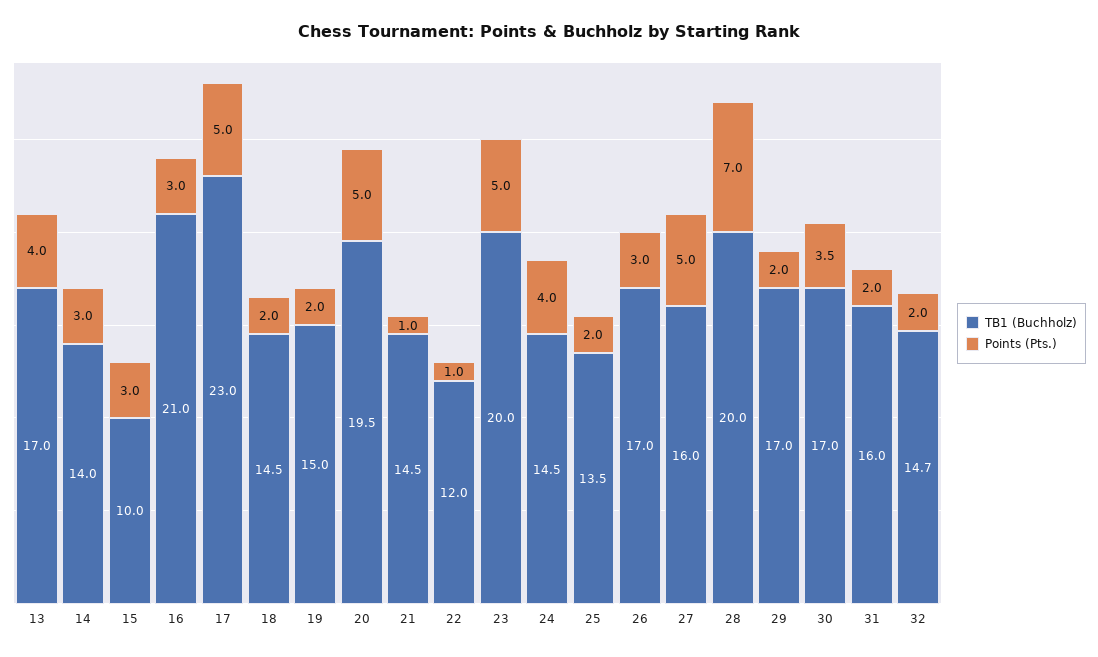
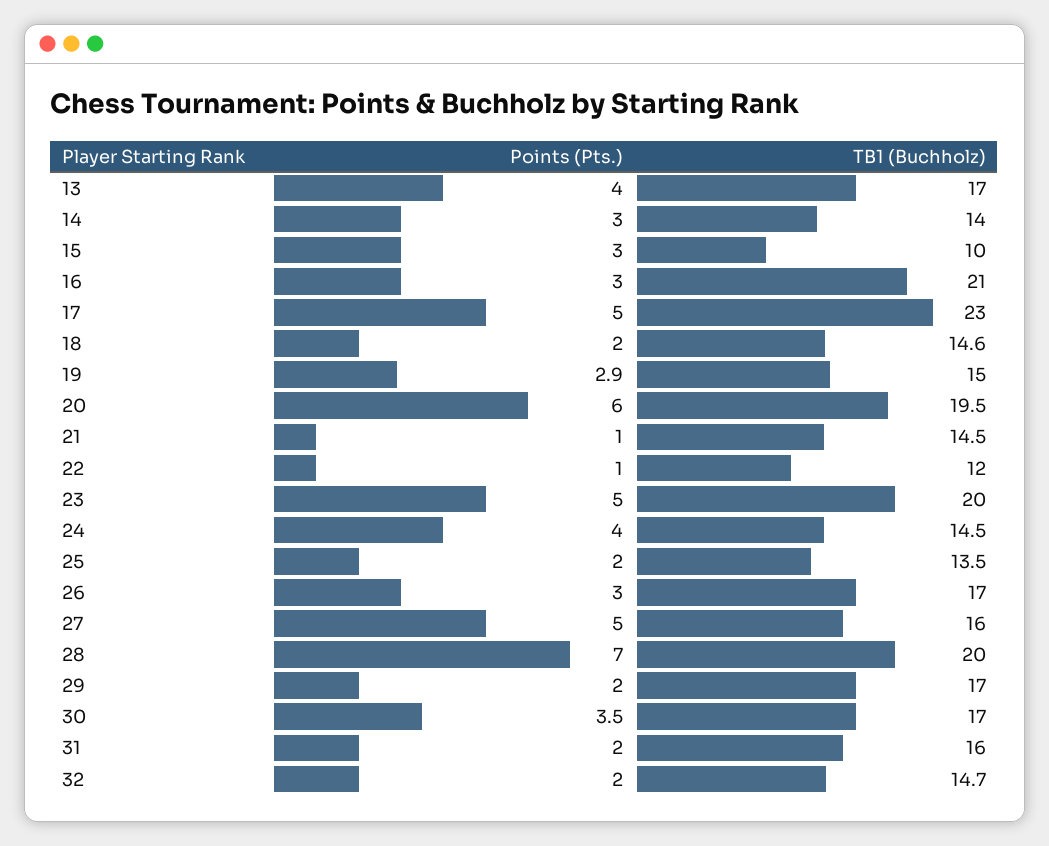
  {
    "TB1 (Buchholz)": {
      "13": 17,
      "14": 14,
      "15": 10,
      "16": 21,
      "17": 23,
-     "18": 14.5,
+     "18": 14.6,
      "19": 15,
      "20": 19.5,
      "21": 14.5,
      "22": 12,
      "23": 20,
      "24": 14.5,
      "25": 13.5,
      "26": 17,
      "27": 16,
      "28": 20,
      "29": 17,
      "30": 17,
      "31": 16,
      "32": 14.7
    },
    "Points (Pts.)": {
      "13": 4,
      "14": 3,
      "15": 3,
      "16": 3,
      "17": 5,
      "18": 2,
-     "19": 2,
+     "19": 2.9,
-     "20": 5,
+     "20": 6,
      "21": 1,
      "22": 1,
      "23": 5,
      "24": 4,
      "25": 2,
      "26": 3,
      "27": 5,
      "28": 7,
      "29": 2,
      "30": 3.5,
      "31": 2,
      "32": 2
    }
  }

